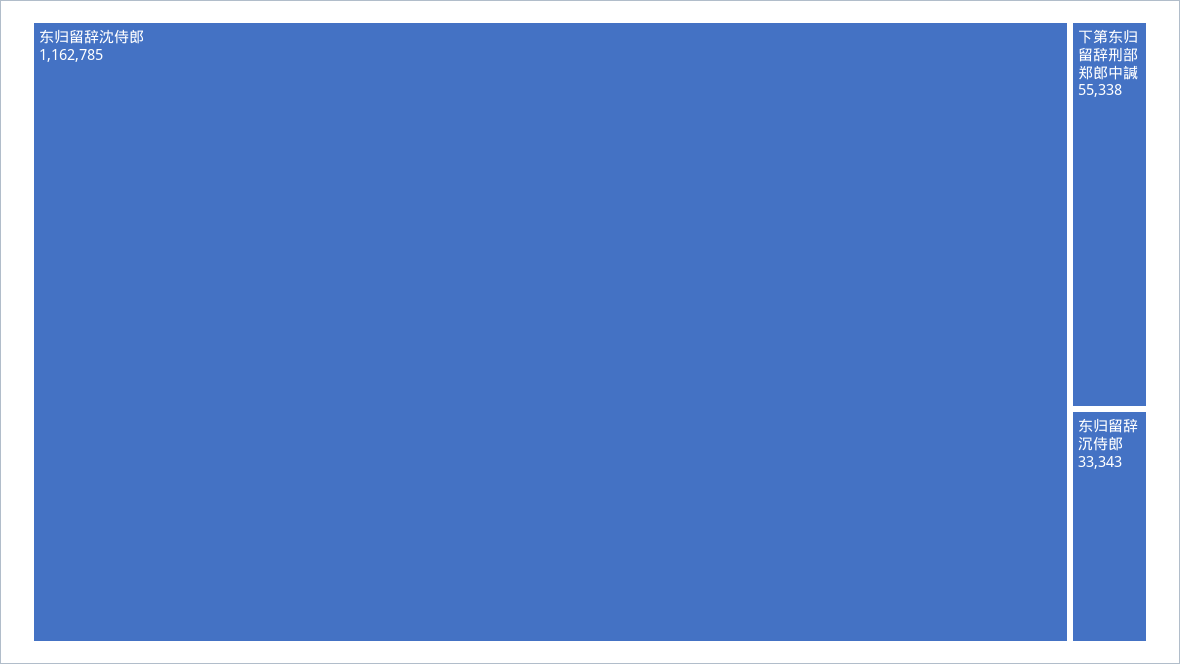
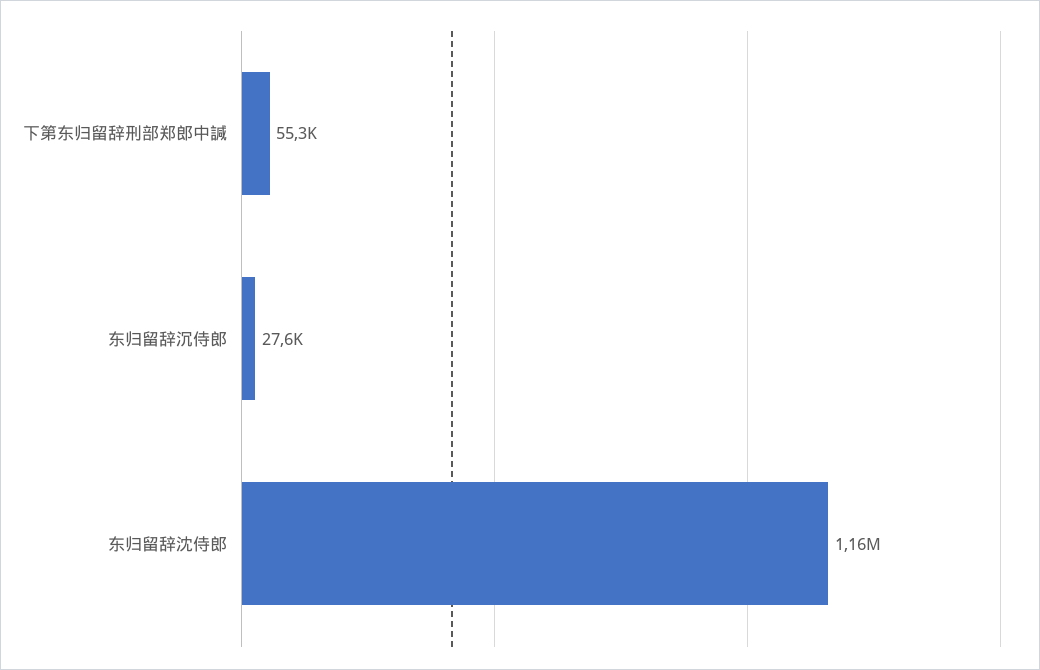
  {
    "东归留辞沈侍郎": 1162785,
    "下第东归留辞刑部郑郎中諴": 55338,
-   "东归留辞沉侍郎": 33343
+   "东归留辞沉侍郎": 27600
  }

